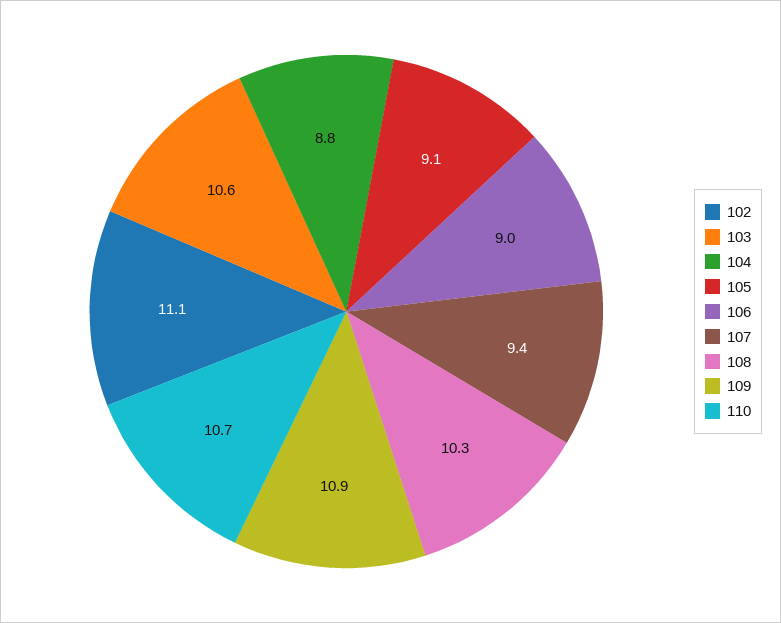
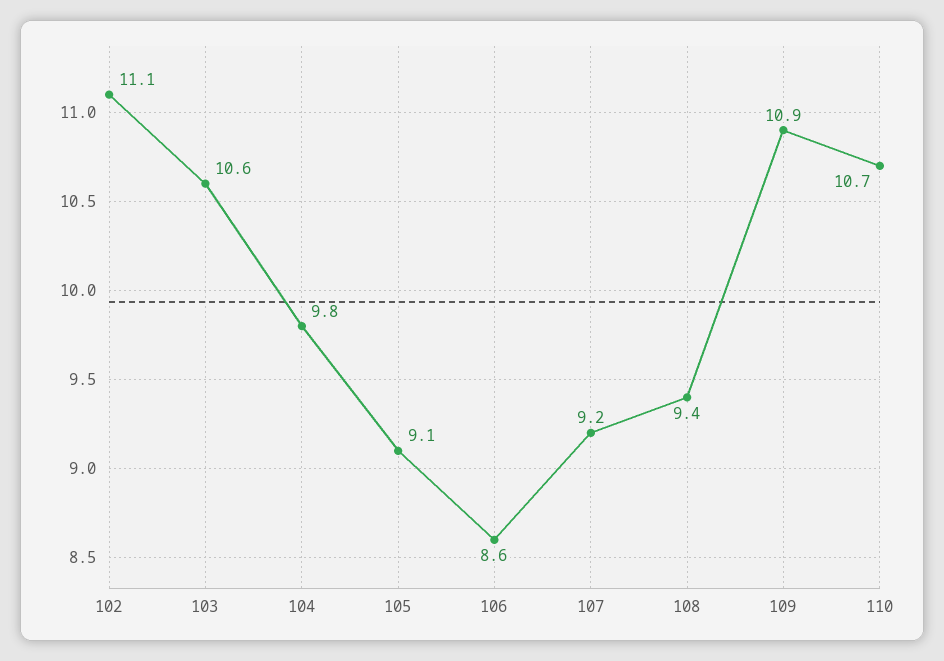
  {
    "102": 11.1,
    "103": 10.6,
-   "104": 8.8,
+   "104": 9.8,
    "105": 9.1,
-   "106": 9,
+   "106": 8.6,
-   "107": 9.4,
+   "107": 9.2,
-   "108": 10.3,
+   "108": 9.4,
    "109": 10.9,
    "110": 10.7
  }

